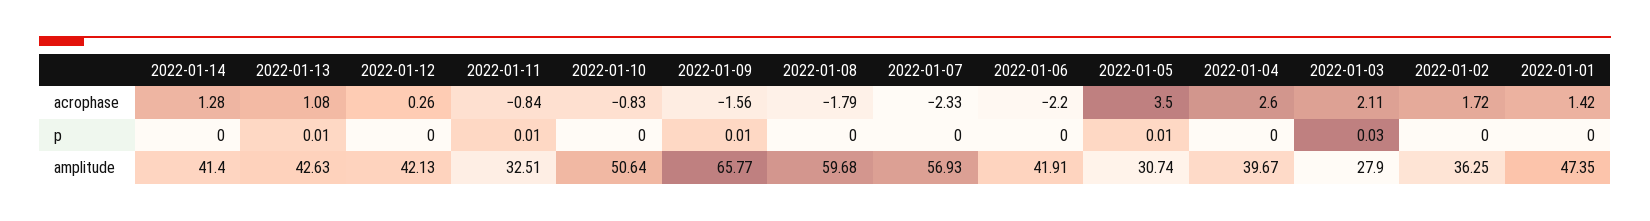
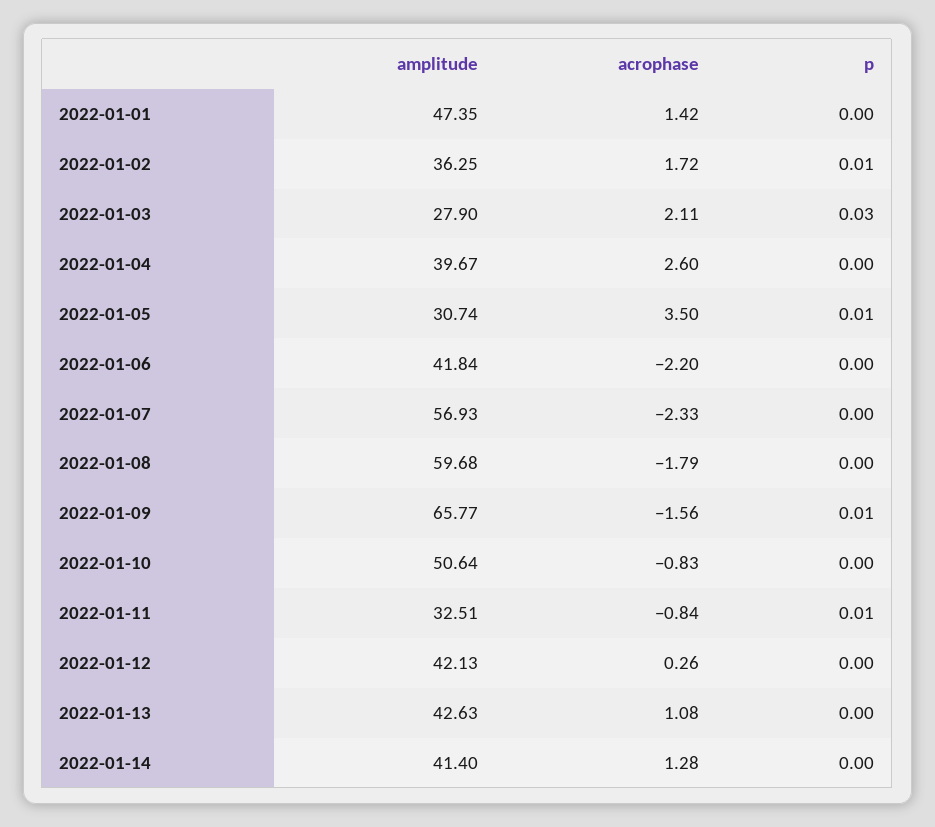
  {
    "2022-01-14": {
      "acrophase": 1.28,
      "p": 0,
      "amplitude": 41.4
    },
    "2022-01-13": {
      "acrophase": 1.08,
-     "p": 0.01,
+     "p": 0,
      "amplitude": 42.63
    },
    "2022-01-12": {
      "acrophase": 0.26,
      "p": 0,
      "amplitude": 42.13
    },
    "2022-01-11": {
      "acrophase": -0.84,
      "p": 0.01,
      "amplitude": 32.51
    },
    "2022-01-10": {
      "acrophase": -0.83,
      "p": 0,
      "amplitude": 50.64
    },
    "2022-01-09": {
      "acrophase": -1.56,
      "p": 0.01,
      "amplitude": 65.77
    },
    "2022-01-08": {
      "acrophase": -1.79,
      "p": 0,
      "amplitude": 59.68
    },
    "2022-01-07": {
      "acrophase": -2.33,
      "p": 0,
      "amplitude": 56.93
    },
    "2022-01-06": {
      "acrophase": -2.2,
      "p": 0,
-     "amplitude": 41.91
+     "amplitude": 41.84
    },
    "2022-01-05": {
      "acrophase": 3.5,
      "p": 0.01,
      "amplitude": 30.74
    },
    "2022-01-04": {
      "acrophase": 2.6,
      "p": 0,
      "amplitude": 39.67
    },
    "2022-01-03": {
      "acrophase": 2.11,
      "p": 0.03,
      "amplitude": 27.9
    },
    "2022-01-02": {
      "acrophase": 1.72,
-     "p": 0,
+     "p": 0.01,
      "amplitude": 36.25
    },
    "2022-01-01": {
      "acrophase": 1.42,
      "p": 0,
      "amplitude": 47.35
    }
  }

